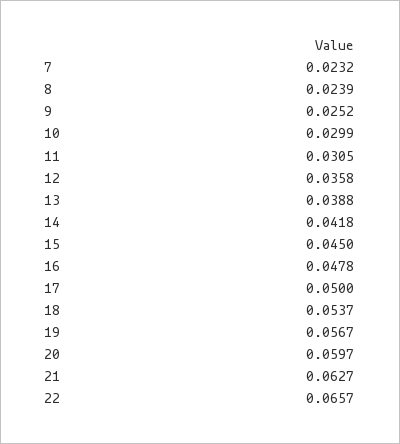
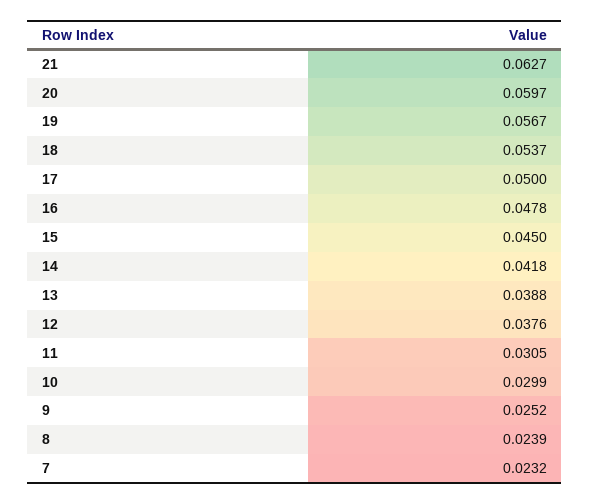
  {
    "7": 0.0232,
    "8": 0.0239,
    "9": 0.0252,
    "10": 0.0299,
    "11": 0.0305,
-   "12": 0.0358,
+   "12": 0.0376,
    "13": 0.0388,
    "14": 0.0418,
    "15": 0.045,
    "16": 0.0478,
    "17": 0.05,
    "18": 0.0537,
    "19": 0.0567,
    "20": 0.0597,
-   "21": 0.0627,
+   "21": 0.0627
-   "22": 0.0657
  }

